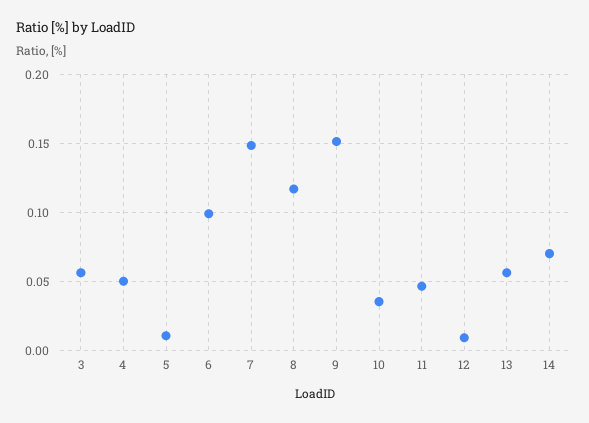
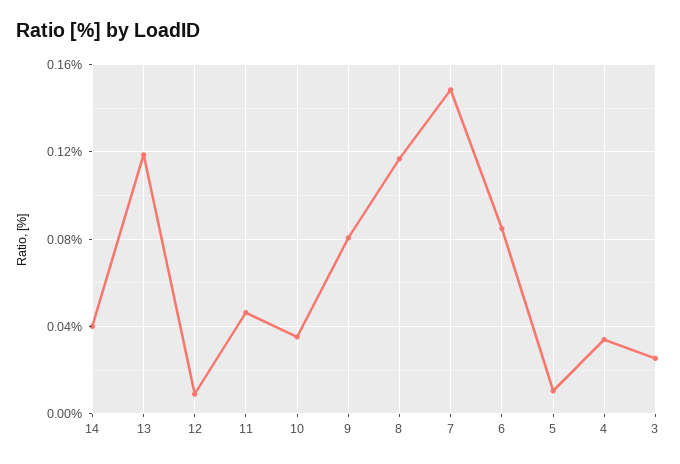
  {
-   "3": 0.055,
+   "3": 0.025,
-   "4": 0.05,
+   "4": 0.035,
    "5": 0.01,
-   "6": 0.1,
+   "6": 0.085,
    "7": 0.15,
    "8": 0.115,
-   "9": 0.15,
+   "9": 0.08,
    "10": 0.035,
    "11": 0.045,
    "12": 0.01,
-   "13": 0.055,
+   "13": 0.12,
-   "14": 0.07
+   "14": 0.04
  }

